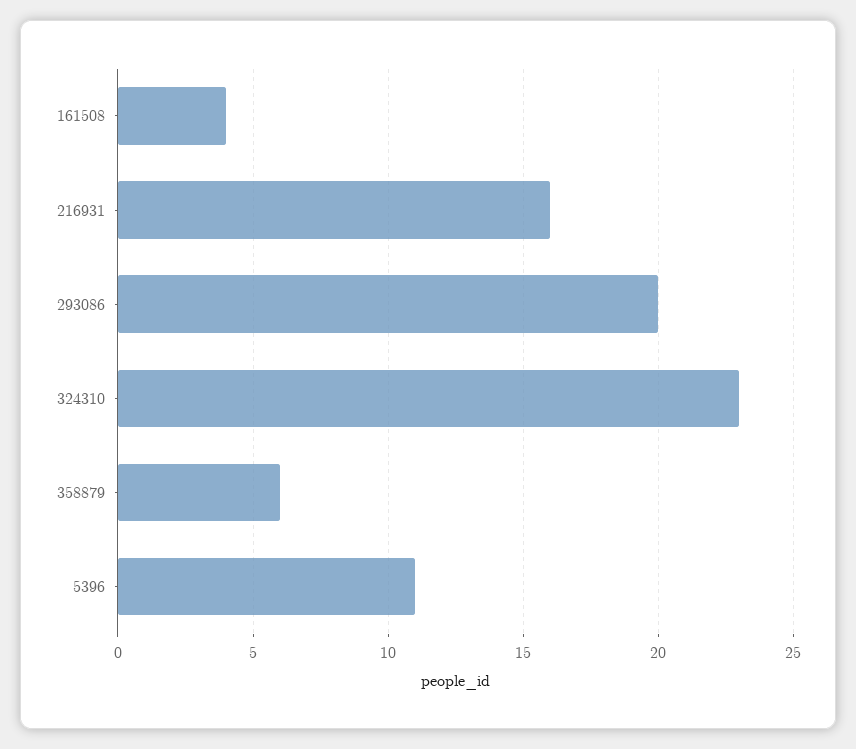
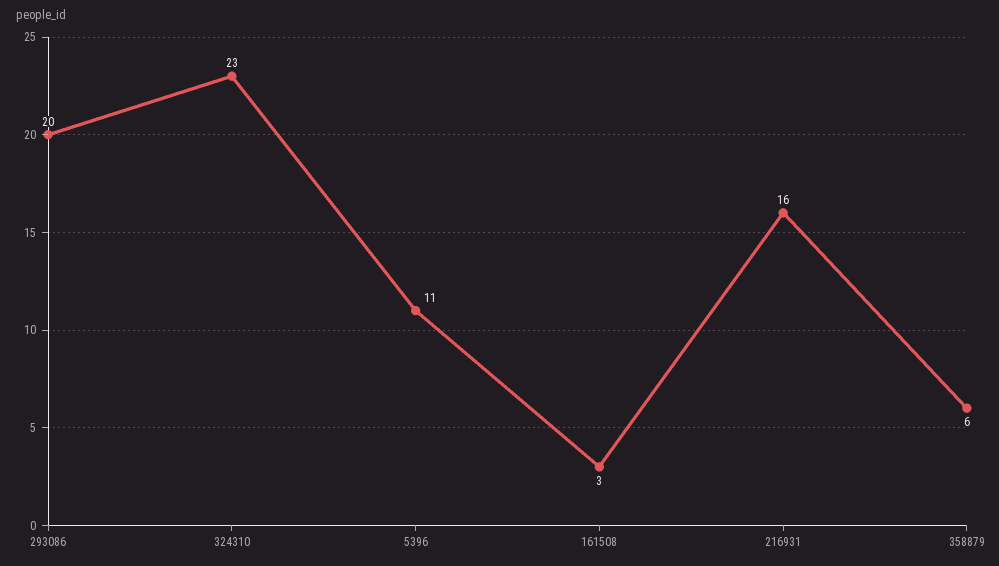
  {
-   "161508": 4,
+   "161508": 3,
    "216931": 16,
    "293086": 20,
    "324310": 23,
    "358879": 6,
    "5396": 11
  }

